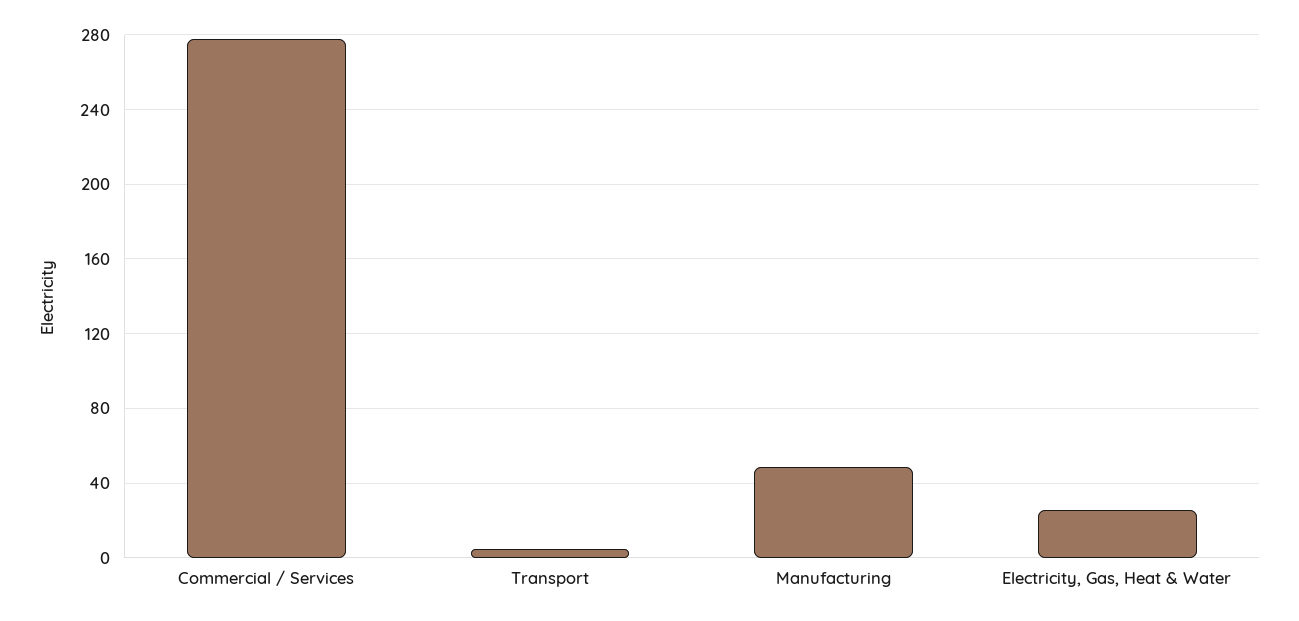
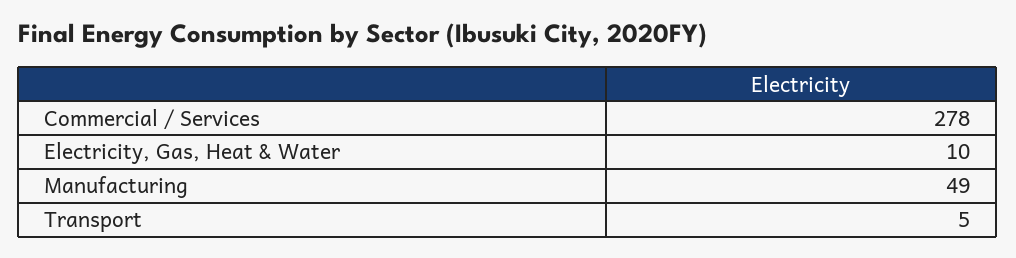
  {
    "Commercial / Services": 278,
    "Transport": 5,
    "Manufacturing": 49,
-   "Electricity, Gas, Heat & Water": 25
+   "Electricity, Gas, Heat & Water": 10
  }

